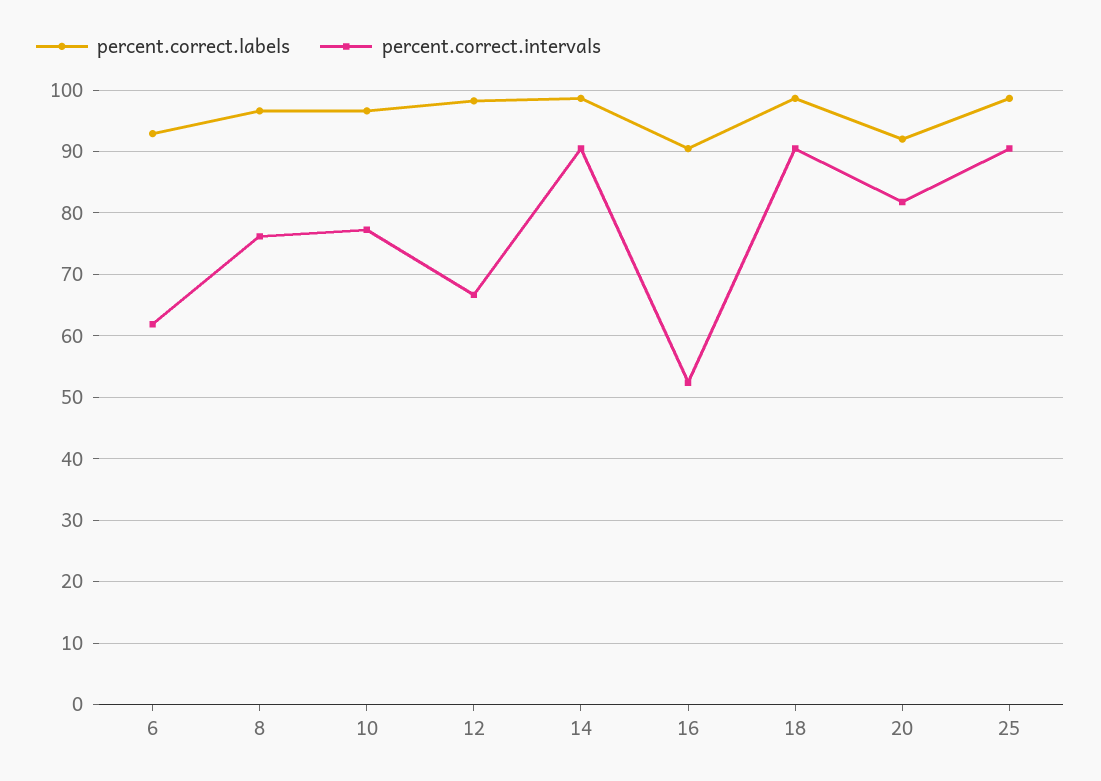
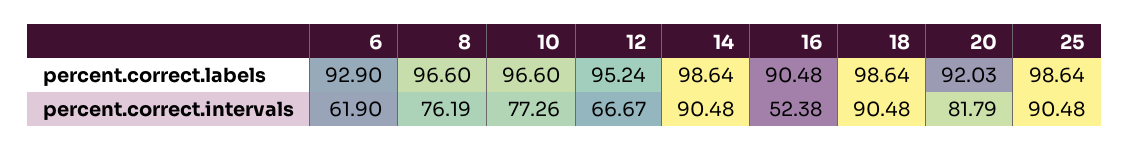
  {
    "percent.correct.labels": {
      "6": 92.9,
      "8": 96.6,
      "10": 96.6,
-     "12": 98,
+     "12": 95.24,
      "14": 98.64,
      "16": 90.48,
      "18": 98.64,
      "20": 92.03,
      "25": 98.64
    },
    "percent.correct.intervals": {
      "6": 61.9,
      "8": 76.19,
      "10": 77.26,
      "12": 66.67,
      "14": 90.48,
      "16": 52.38,
      "18": 90.48,
      "20": 81.79,
      "25": 90.48
    }
  }

